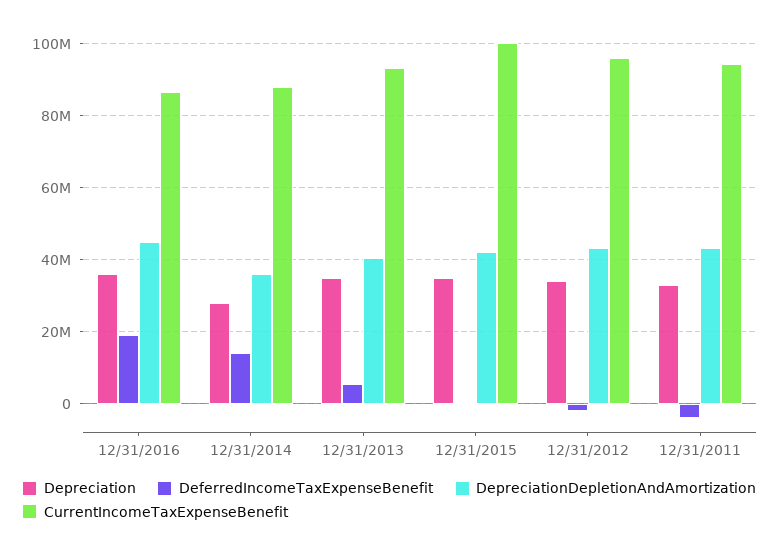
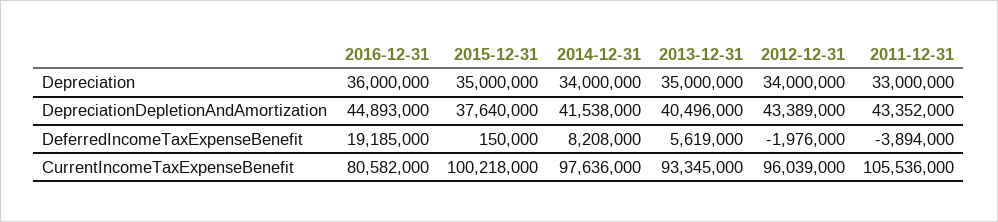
  {
    "Depreciation": {
      "12/31/2016": 36000000,
-     "12/31/2014": 28000000,
+     "12/31/2014": 34000000,
      "12/31/2013": 35000000,
      "12/31/2015": 35000000,
      "12/31/2012": 34000000,
      "12/31/2011": 33000000
    },
    "DeferredIncomeTaxExpenseBenefit": {
      "12/31/2016": 19185000,
-     "12/31/2014": 14000000,
+     "12/31/2014": 8208000,
      "12/31/2013": 5619000,
      "12/31/2015": 150000,
      "12/31/2012": -1976000,
      "12/31/2011": -3894000
    },
    "DepreciationDepletionAndAmortization": {
      "12/31/2016": 44893000,
-     "12/31/2014": 36000000,
+     "12/31/2014": 41538000,
      "12/31/2013": 40496000,
-     "12/31/2015": 42000000,
+     "12/31/2015": 37640000,
      "12/31/2012": 43389000,
      "12/31/2011": 43352000
    },
    "CurrentIncomeTaxExpenseBenefit": {
-     "12/31/2016": 86000000,
+     "12/31/2016": 80582000,
-     "12/31/2014": 88000000,
+     "12/31/2014": 97636000,
      "12/31/2013": 93345000,
      "12/31/2015": 100218000,
      "12/31/2012": 96039000,
-     "12/31/2011": 94000000
+     "12/31/2011": 105536000
    }
  }

